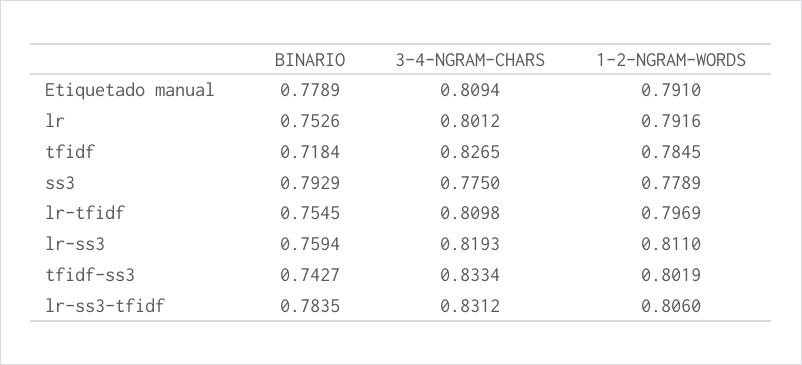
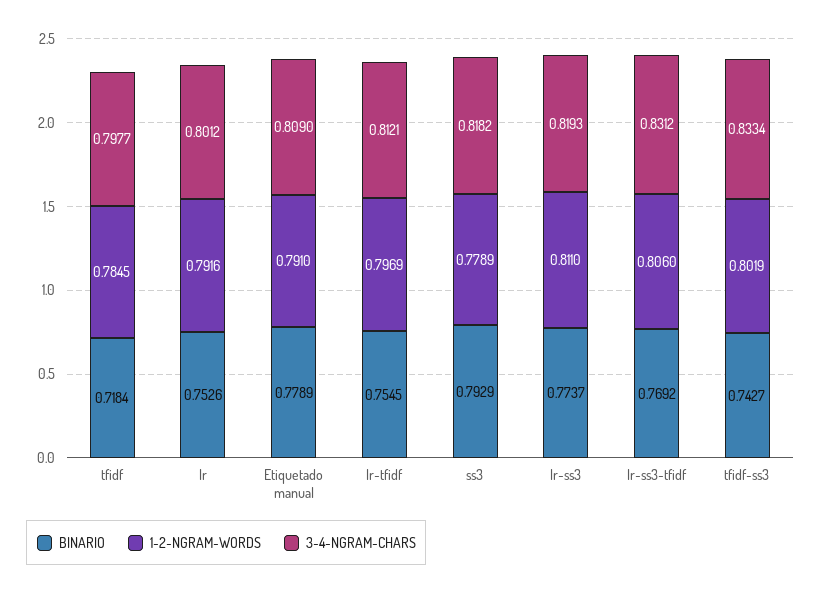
  {
    "BINARIO": {
      "Etiquetado manual": 0.7789,
      "lr": 0.7526,
      "tfidf": 0.7184,
      "ss3": 0.7929,
      "lr-tfidf": 0.7545,
-     "lr-ss3": 0.7594,
+     "lr-ss3": 0.7737,
      "tfidf-ss3": 0.7427,
-     "lr-ss3-tfidf": 0.7835
+     "lr-ss3-tfidf": 0.7692
    },
    "3-4-NGRAM-CHARS": {
-     "Etiquetado manual": 0.8094,
+     "Etiquetado manual": 0.809,
      "lr": 0.8012,
-     "tfidf": 0.8265,
+     "tfidf": 0.7977,
-     "ss3": 0.775,
+     "ss3": 0.8182,
-     "lr-tfidf": 0.8098,
+     "lr-tfidf": 0.8121,
      "lr-ss3": 0.8193,
      "tfidf-ss3": 0.8334,
      "lr-ss3-tfidf": 0.8312
    },
    "1-2-NGRAM-WORDS": {
      "Etiquetado manual": 0.791,
      "lr": 0.7916,
      "tfidf": 0.7845,
      "ss3": 0.7789,
      "lr-tfidf": 0.7969,
      "lr-ss3": 0.811,
      "tfidf-ss3": 0.8019,
      "lr-ss3-tfidf": 0.806
    }
  }

